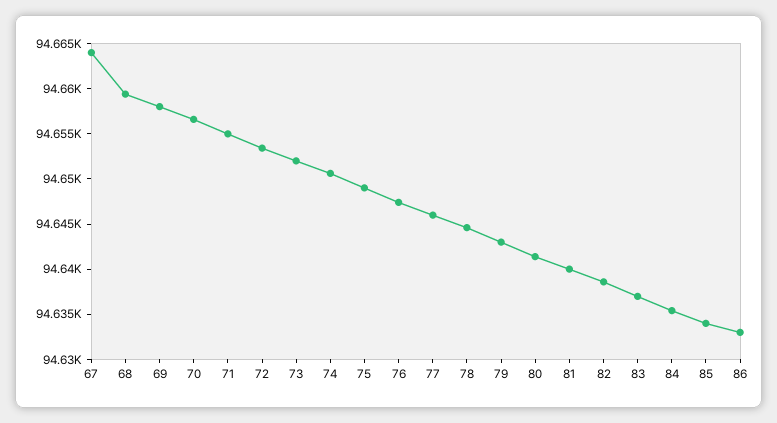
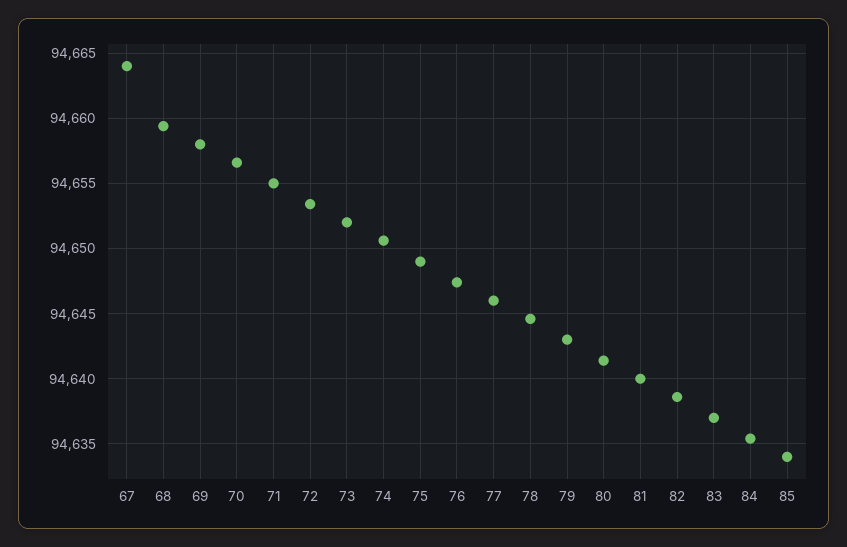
  {
    "67": 94664,
    "68": 94659.5,
    "69": 94658,
    "70": 94656.5,
    "71": 94655,
    "72": 94653.5,
    "73": 94652,
    "74": 94650.5,
    "75": 94649,
    "76": 94647.5,
    "77": 94646,
    "78": 94644.5,
    "79": 94643,
    "80": 94641.5,
    "81": 94640,
    "82": 94638.5,
    "83": 94637,
    "84": 94635.5,
-   "85": 94634,
+   "85": 94634
-   "86": 94633
  }

